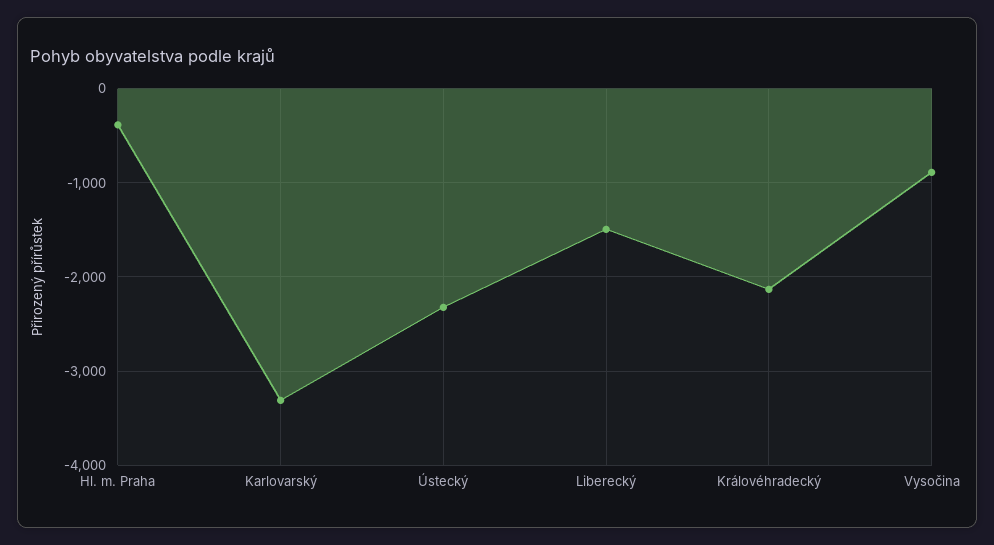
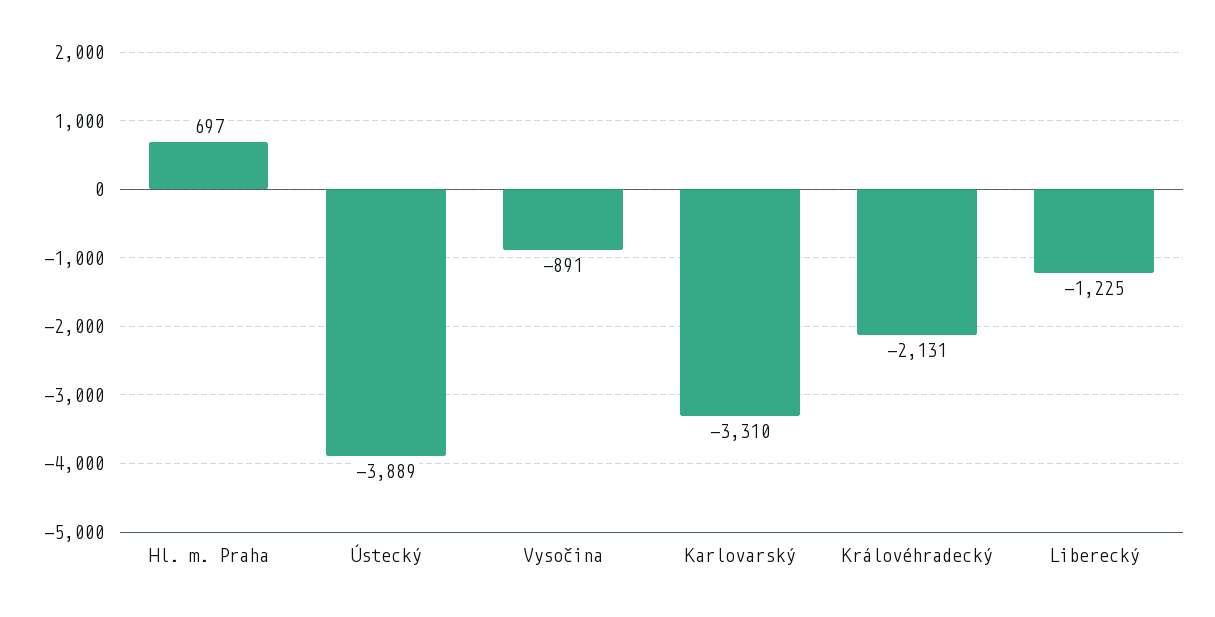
  {
-   "Hl. m. Praha": -400,
+   "Hl. m. Praha": 697,
    "Karlovarský": -3310,
-   "Ústecký": -2300,
+   "Ústecký": -3889,
-   "Liberecký": -1500,
+   "Liberecký": -1225,
    "Královéhradecký": -2131,
    "Vysočina": -891
  }

